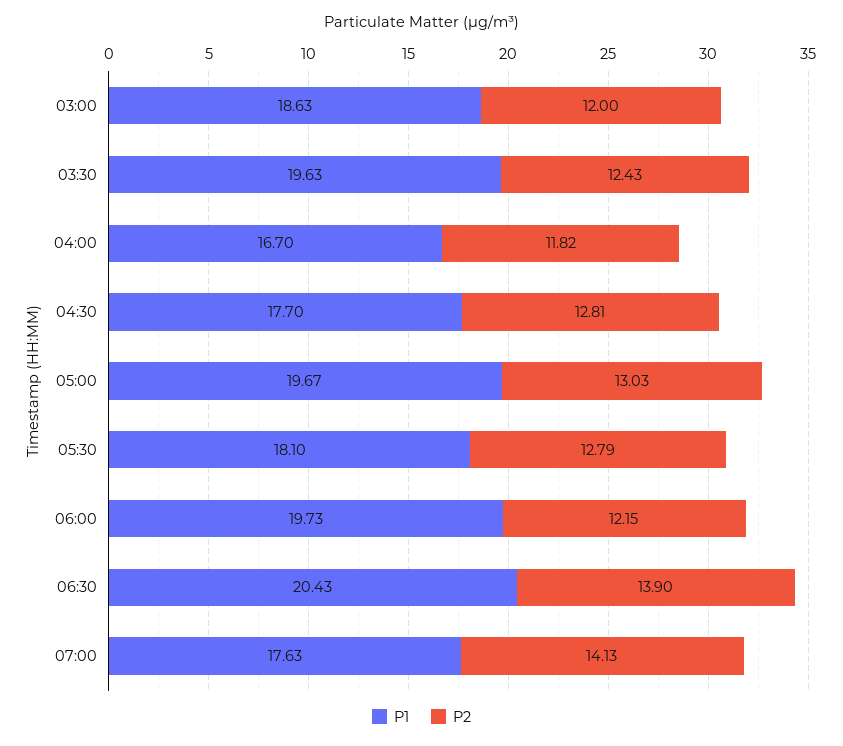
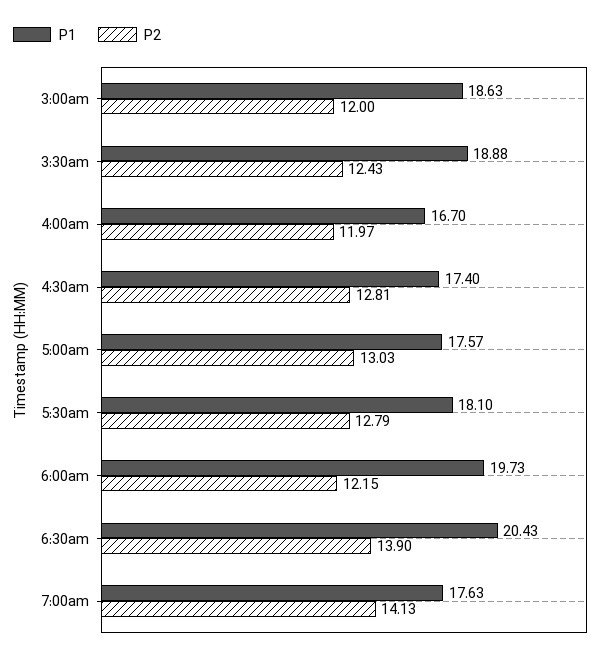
  {
    "P1": {
      "03:00": 18.63,
-     "03:30": 19.63,
+     "03:30": 18.88,
      "04:00": 16.7,
-     "04:30": 17.7,
+     "04:30": 17.4,
-     "05:00": 19.67,
+     "05:00": 17.57,
      "05:30": 18.1,
      "06:00": 19.73,
      "06:30": 20.43,
      "07:00": 17.63
    },
    "P2": {
      "03:00": 12,
      "03:30": 12.43,
-     "04:00": 11.82,
+     "04:00": 11.97,
      "04:30": 12.81,
      "05:00": 13.03,
      "05:30": 12.79,
      "06:00": 12.15,
      "06:30": 13.9,
      "07:00": 14.13
    }
  }

